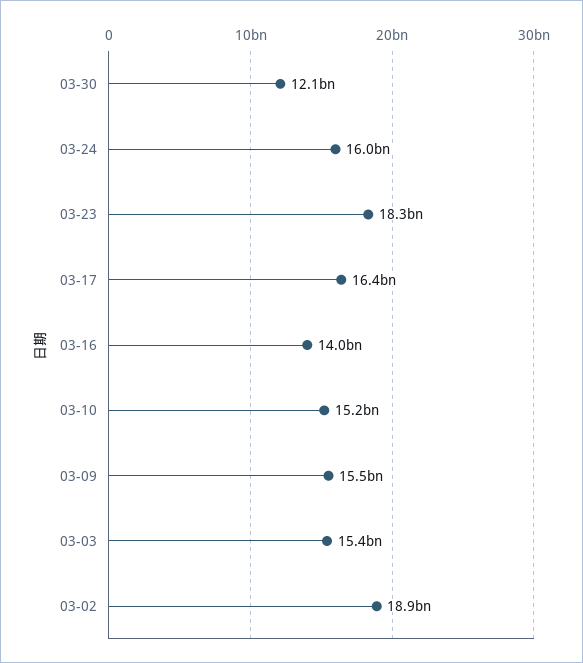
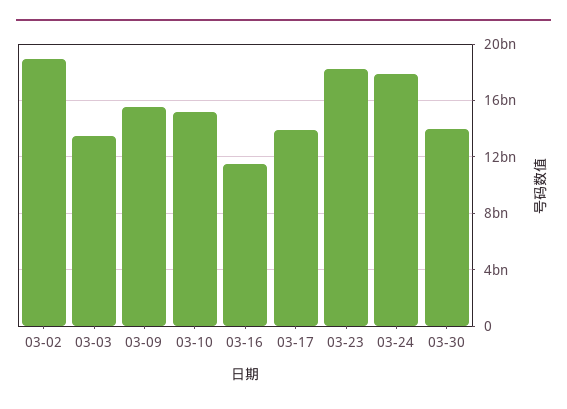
  {
-   "03-30": 12100000000,
+   "03-30": 14000000000,
-   "03-24": 16000000000,
+   "03-24": 18000000000,
    "03-23": 18300000000,
-   "03-17": 16400000000,
+   "03-17": 14000000000,
-   "03-16": 14000000000,
+   "03-16": 11500000000,
    "03-10": 15200000000,
    "03-09": 15500000000,
-   "03-03": 15400000000,
+   "03-03": 13500000000,
    "03-02": 18900000000
  }

